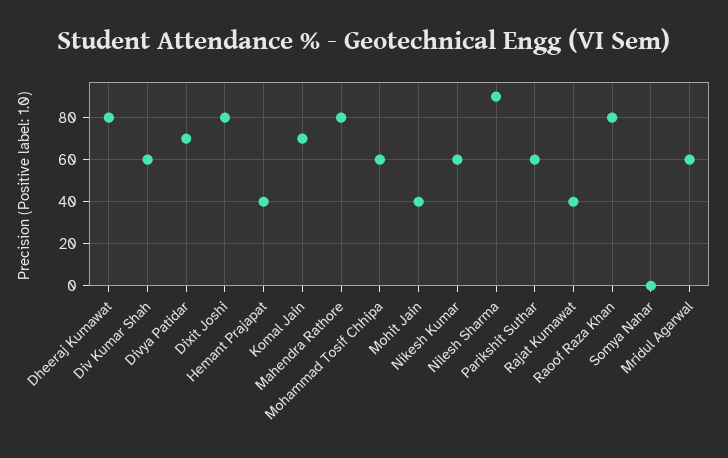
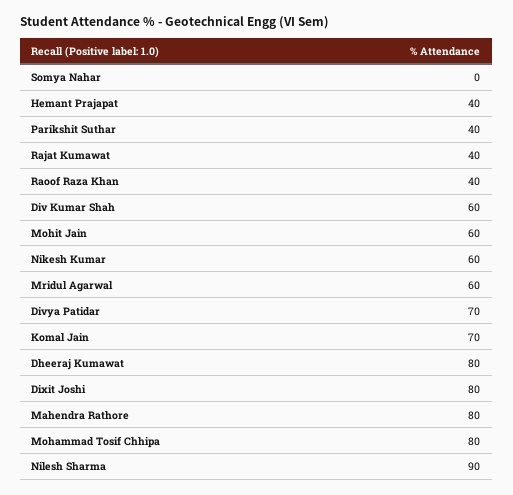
  {
    "Dheeraj Kumawat": 80,
    "Div Kumar Shah": 60,
    "Divya Patidar": 70,
    "Dixit Joshi": 80,
    "Hemant Prajapat": 40,
    "Komal Jain": 70,
    "Mahendra Rathore": 80,
-   "Mohammad Tosif Chhipa": 60,
+   "Mohammad Tosif Chhipa": 80,
-   "Mohit Jain": 40,
+   "Mohit Jain": 60,
    "Nikesh Kumar": 60,
    "Nilesh Sharma": 90,
-   "Parikshit Suthar": 60,
+   "Parikshit Suthar": 40,
    "Rajat Kumawat": 40,
-   "Raoof Raza Khan": 80,
+   "Raoof Raza Khan": 40,
    "Somya Nahar": 0,
    "Mridul Agarwal": 60
  }

